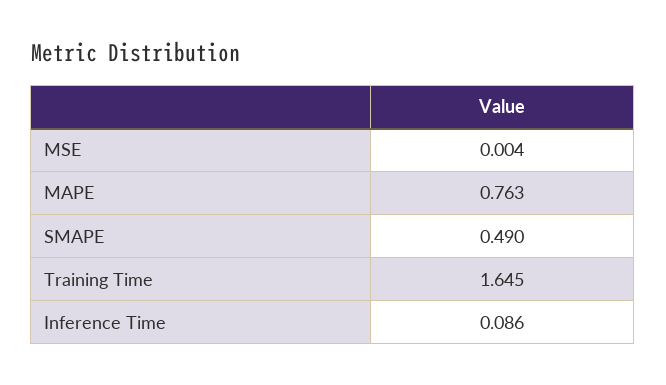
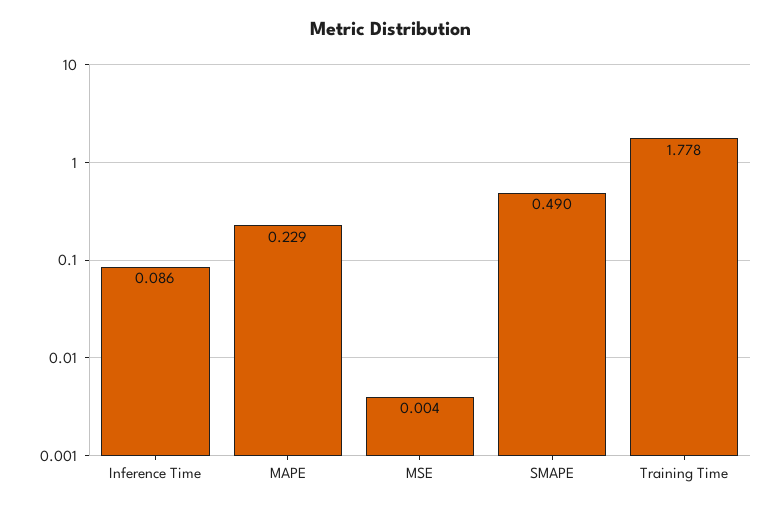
  {
    "MSE": 0.004,
-   "MAPE": 0.763,
+   "MAPE": 0.229,
    "SMAPE": 0.49,
-   "Training Time": 1.645,
+   "Training Time": 1.778,
    "Inference Time": 0.086
  }

